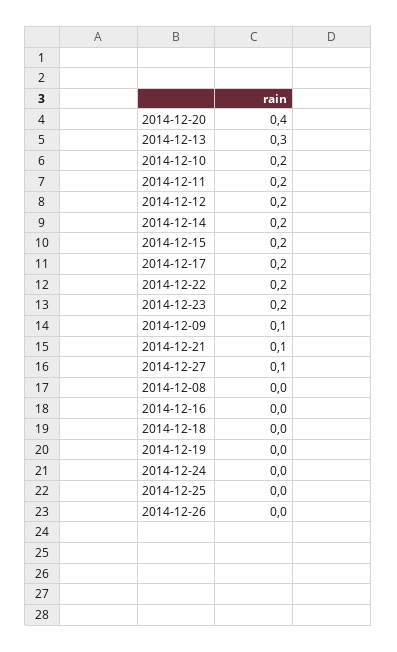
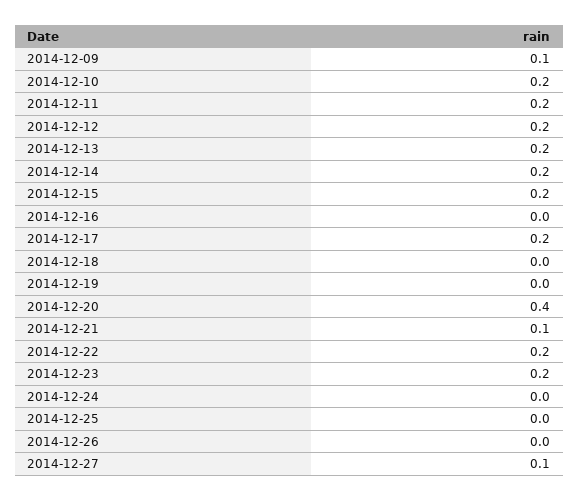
  {
    "2014-12-20": 0.4,
-   "2014-12-13": 0.3,
+   "2014-12-13": 0.2,
    "2014-12-10": 0.2,
    "2014-12-11": 0.2,
    "2014-12-12": 0.2,
    "2014-12-14": 0.2,
    "2014-12-15": 0.2,
    "2014-12-17": 0.2,
    "2014-12-22": 0.2,
    "2014-12-23": 0.2,
    "2014-12-09": 0.1,
    "2014-12-21": 0.1,
    "2014-12-27": 0.1,
-   "2014-12-08": 0,
    "2014-12-16": 0,
    "2014-12-18": 0,
    "2014-12-19": 0,
    "2014-12-24": 0,
    "2014-12-25": 0,
    "2014-12-26": 0
  }

